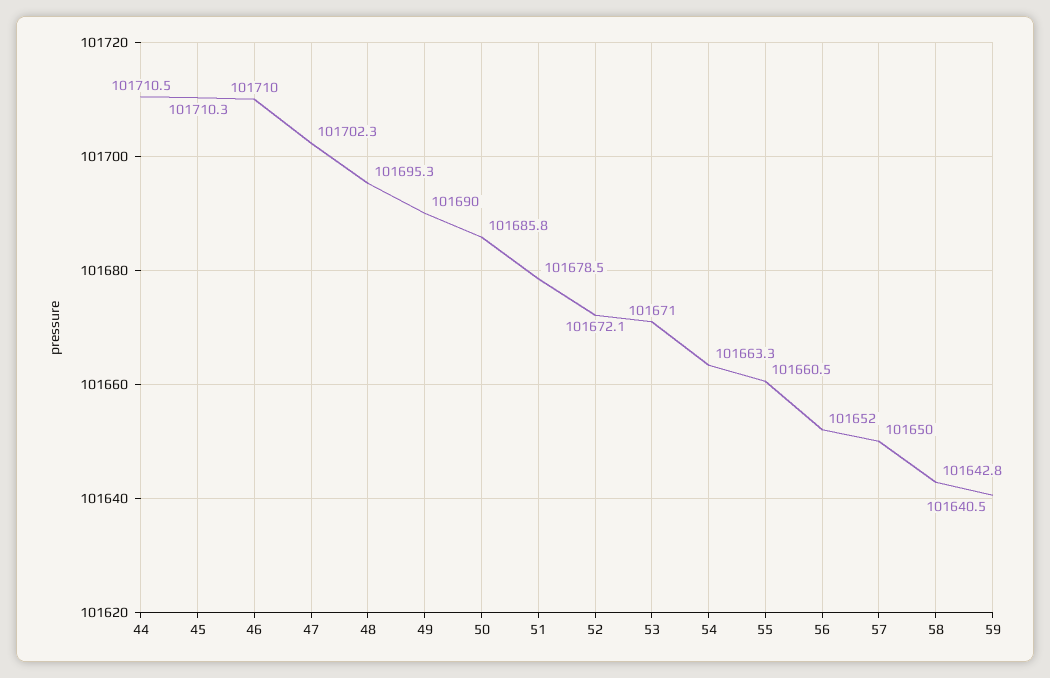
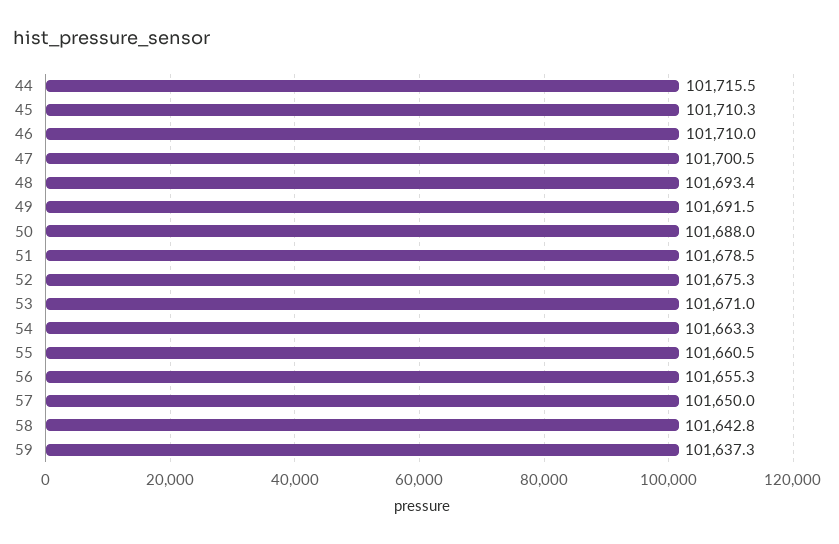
  {
-   "44": 101710.5,
+   "44": 101715.5,
    "45": 101710.3,
    "46": 101710,
-   "47": 101702.3,
+   "47": 101700.5,
-   "48": 101695.3,
+   "48": 101693.4,
-   "49": 101690,
+   "49": 101691.5,
-   "50": 101685.8,
+   "50": 101688,
    "51": 101678.5,
-   "52": 101672.1,
+   "52": 101675.3,
    "53": 101671,
    "54": 101663.3,
    "55": 101660.5,
-   "56": 101652,
+   "56": 101655.3,
    "57": 101650,
    "58": 101642.8,
-   "59": 101640.5
+   "59": 101637.3
  }

